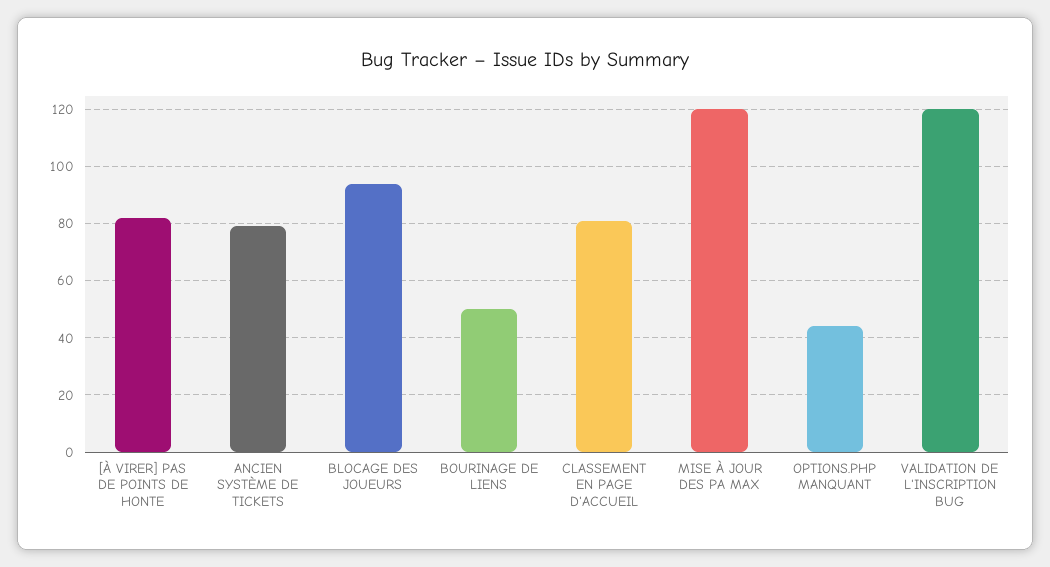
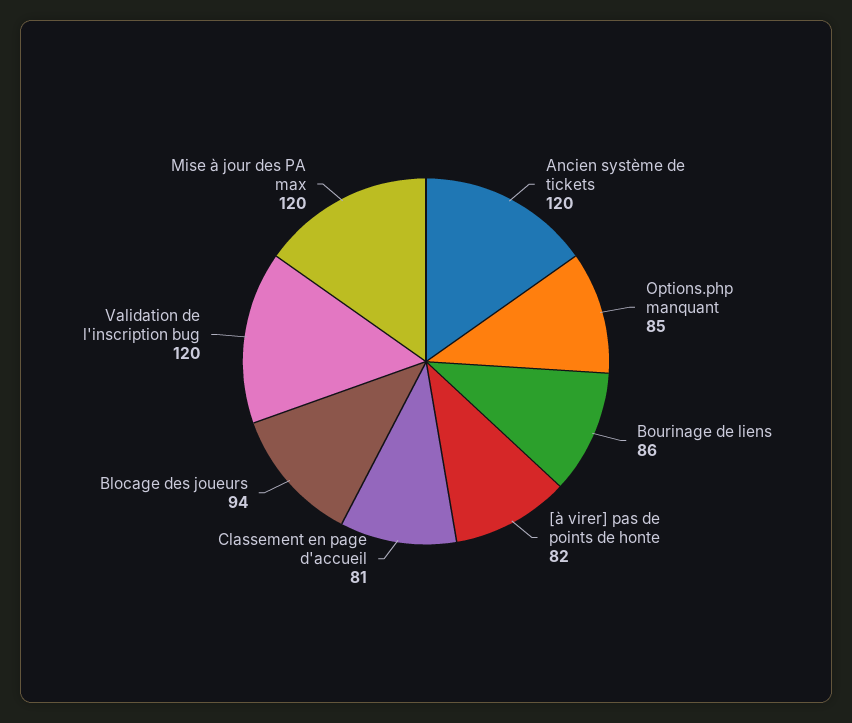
  {
    "[À VIRER] PAS DE POINTS DE HONTE": 82,
-   "ANCIEN SYSTÈME DE TICKETS": 80,
+   "ANCIEN SYSTÈME DE TICKETS": 120,
    "BLOCAGE DES JOUEURS": 94,
-   "BOURINAGE DE LIENS": 50,
+   "BOURINAGE DE LIENS": 86,
    "CLASSEMENT EN PAGE D'ACCUEIL": 81,
    "MISE À JOUR DES PA MAX": 120,
-   "OPTIONS.PHP MANQUANT": 45,
+   "OPTIONS.PHP MANQUANT": 85,
    "VALIDATION DE L'INSCRIPTION BUG": 120
  }

